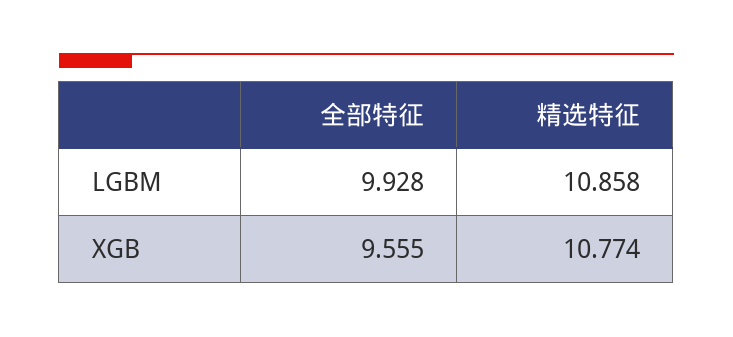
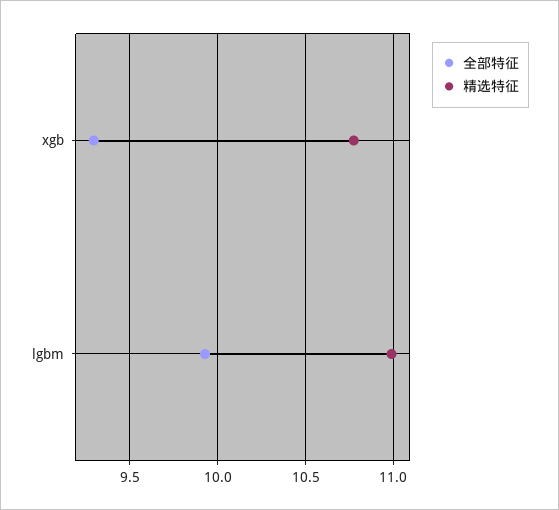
  {
    "全部特征": {
      "LGBM": 9.928,
-     "XGB": 9.555
+     "XGB": 9.3
    },
    "精选特征": {
-     "LGBM": 10.858,
+     "LGBM": 11,
      "XGB": 10.774
    }
  }

